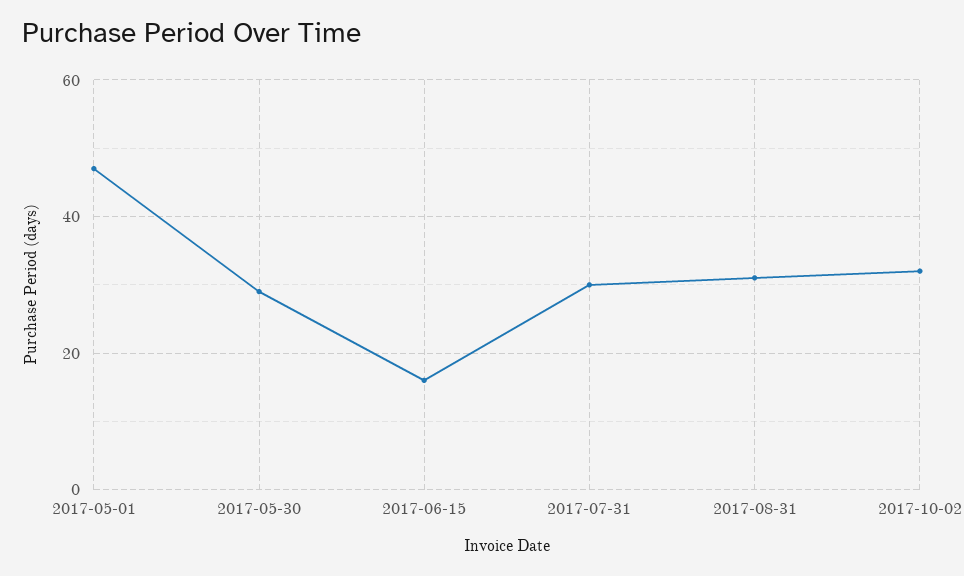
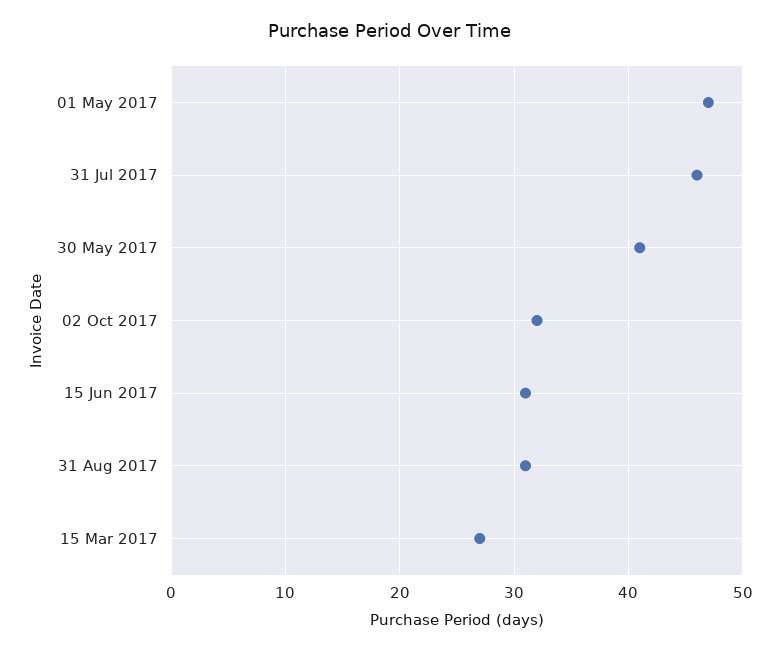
  {
    "2017-05-01": 47,
-   "2017-05-30": 30,
+   "2017-05-30": 41,
-   "2017-06-15": 15,
+   "2017-06-15": 31,
-   "2017-07-31": 30,
+   "2017-07-31": 46,
    "2017-08-31": 31,
-   "2017-10-02": 32
+   "2017-10-02": 32,
+   "15 Mar 2017": 27
  }

